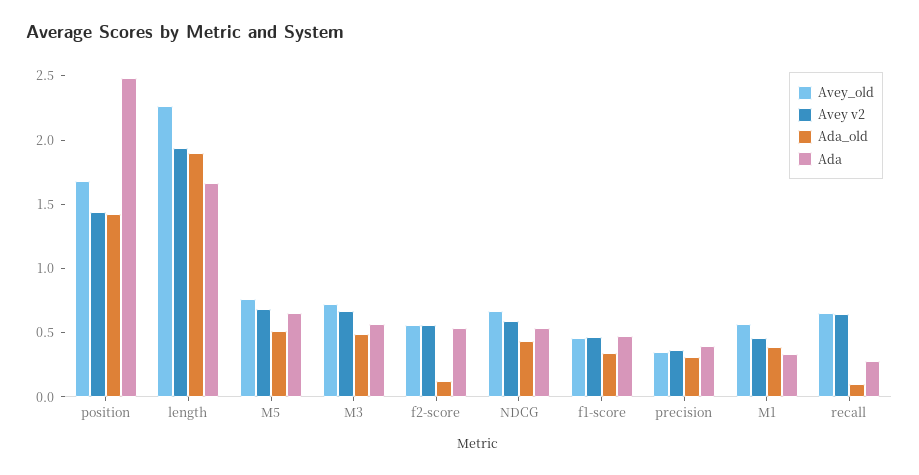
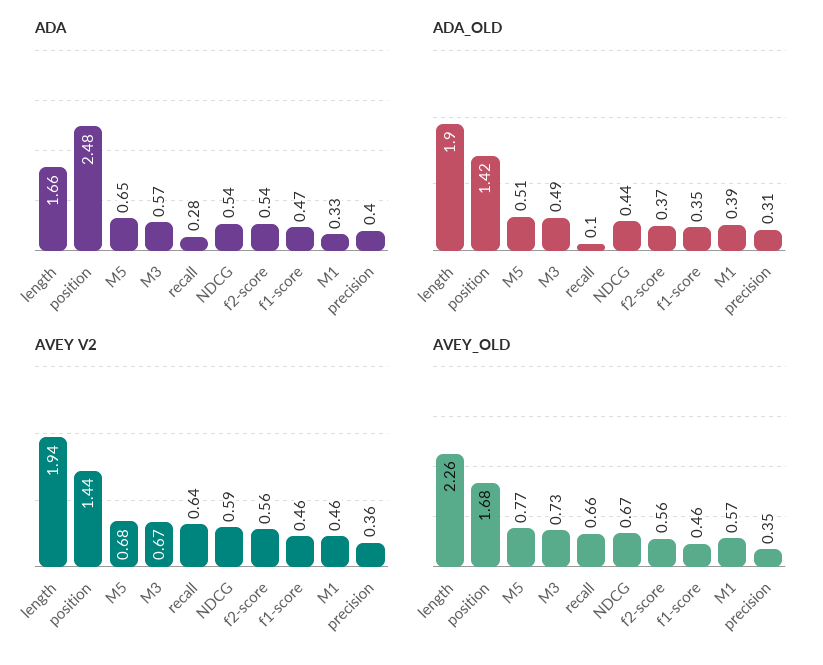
  {
    "Avey_old": {
      "position": 1.68,
      "length": 2.26,
      "M5": 0.77,
      "M3": 0.73,
      "f2-score": 0.56,
      "NDCG": 0.67,
      "f1-score": 0.46,
      "precision": 0.35,
      "M1": 0.57,
      "recall": 0.66
    },
    "Avey v2": {
      "position": 1.44,
      "length": 1.94,
      "M5": 0.68,
      "M3": 0.67,
      "f2-score": 0.56,
      "NDCG": 0.59,
      "f1-score": 0.46,
      "precision": 0.36,
      "M1": 0.46,
      "recall": 0.64
    },
    "Ada_old": {
      "position": 1.42,
      "length": 1.9,
      "M5": 0.51,
      "M3": 0.49,
-     "f2-score": 0.1,
+     "f2-score": 0.37,
      "NDCG": 0.44,
      "f1-score": 0.35,
      "precision": 0.31,
      "M1": 0.39,
      "recall": 0.1
    },
    "Ada": {
      "position": 2.48,
      "length": 1.66,
      "M5": 0.65,
      "M3": 0.57,
      "f2-score": 0.54,
      "NDCG": 0.54,
      "f1-score": 0.47,
      "precision": 0.4,
      "M1": 0.33,
      "recall": 0.28
    }
  }

